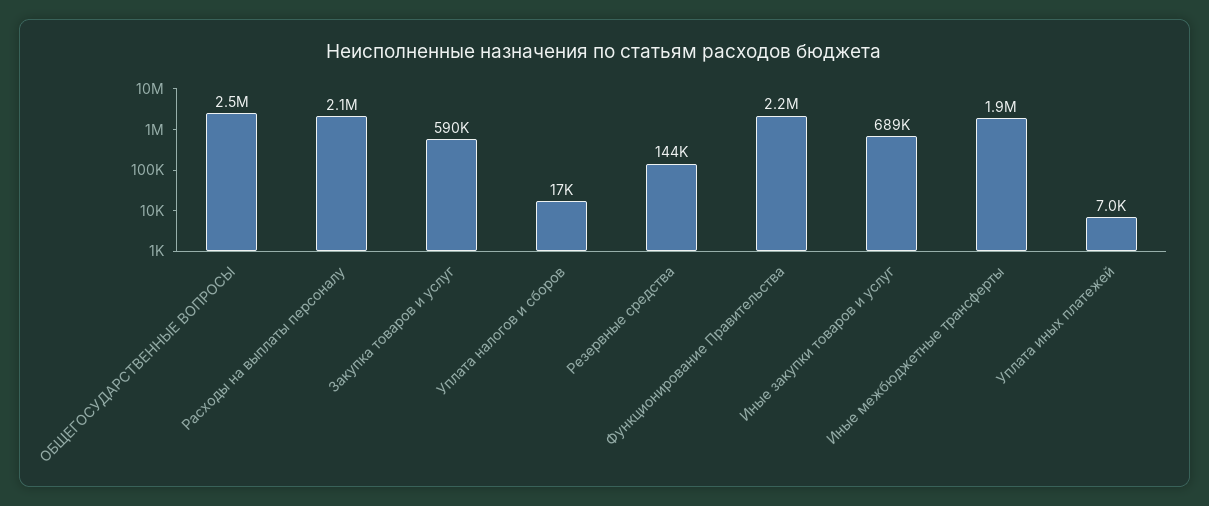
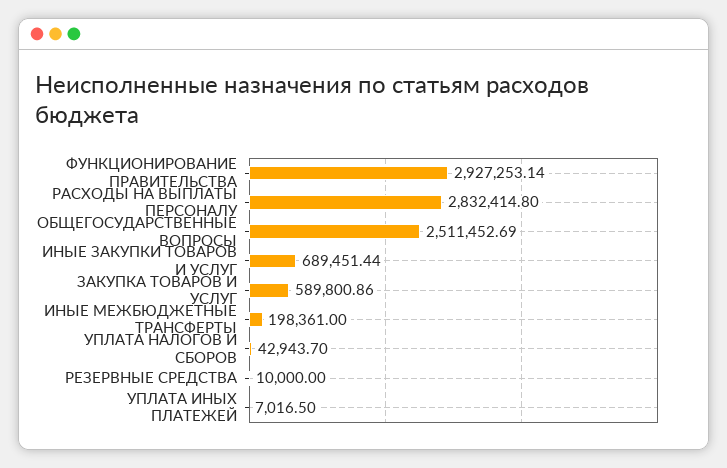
  {
    "ОБЩЕГОСУДАРСТВЕННЫЕ ВОПРОСЫ": 2511452.69,
-   "Расходы на выплаты персоналу": 2100000,
+   "Расходы на выплаты персоналу": 2832414.8,
    "Закупка товаров и услуг": 589800.86,
-   "Уплата налогов и сборов": 17000,
+   "Уплата налогов и сборов": 42943.7,
-   "Резервные средства": 144000,
+   "Резервные средства": 10000,
-   "Функционирование Правительства": 2200000,
+   "Функционирование Правительства": 2927253.14,
    "Иные закупки товаров и услуг": 689451.44,
-   "Иные межбюджетные трансферты": 1900000,
+   "Иные межбюджетные трансферты": 198361,
    "Уплата иных платежей": 7016.5
  }

